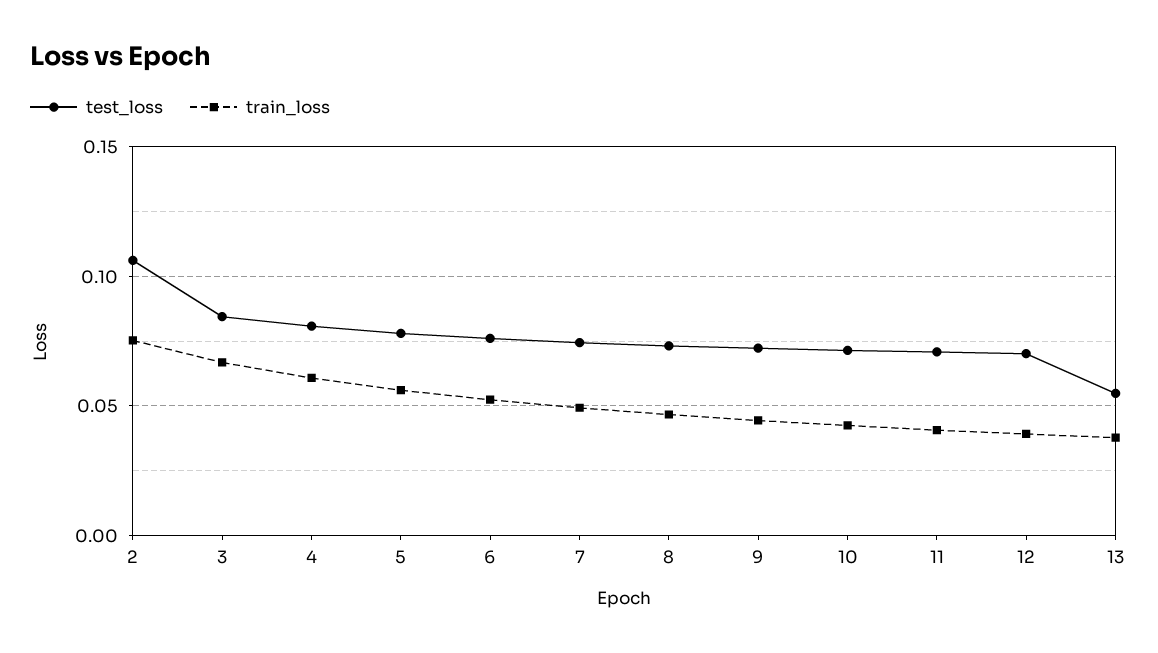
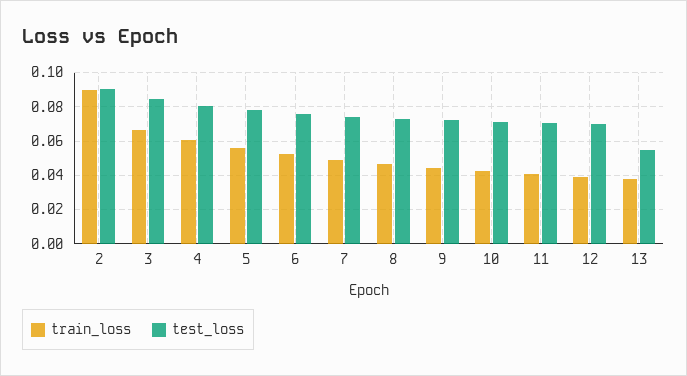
  {
    "test_loss": {
-     "2": 0.105,
+     "2": 0.09,
      "3": 0.085,
      "4": 0.08,
      "5": 0.08,
      "6": 0.075,
      "7": 0.075,
      "8": 0.075,
      "9": 0.07,
      "10": 0.07,
      "11": 0.07,
      "12": 0.07,
      "13": 0.055
    },
    "train_loss": {
-     "2": 0.075,
+     "2": 0.09,
      "3": 0.065,
      "4": 0.06,
      "5": 0.055,
      "6": 0.05,
      "7": 0.05,
      "8": 0.045,
      "9": 0.045,
      "10": 0.045,
      "11": 0.04,
      "12": 0.04,
      "13": 0.04
    }
  }

